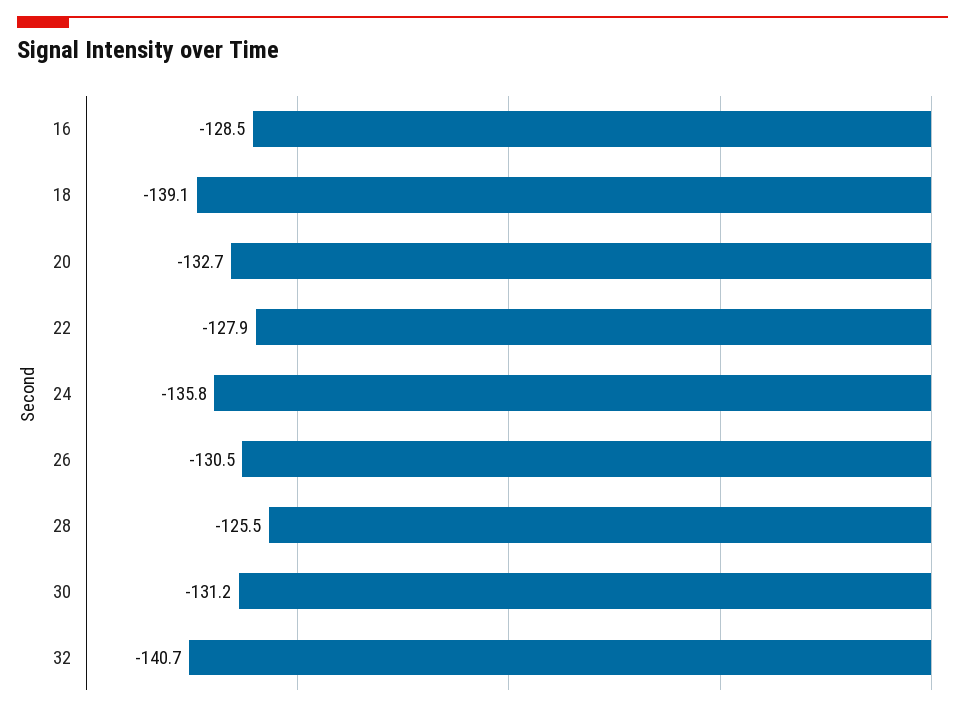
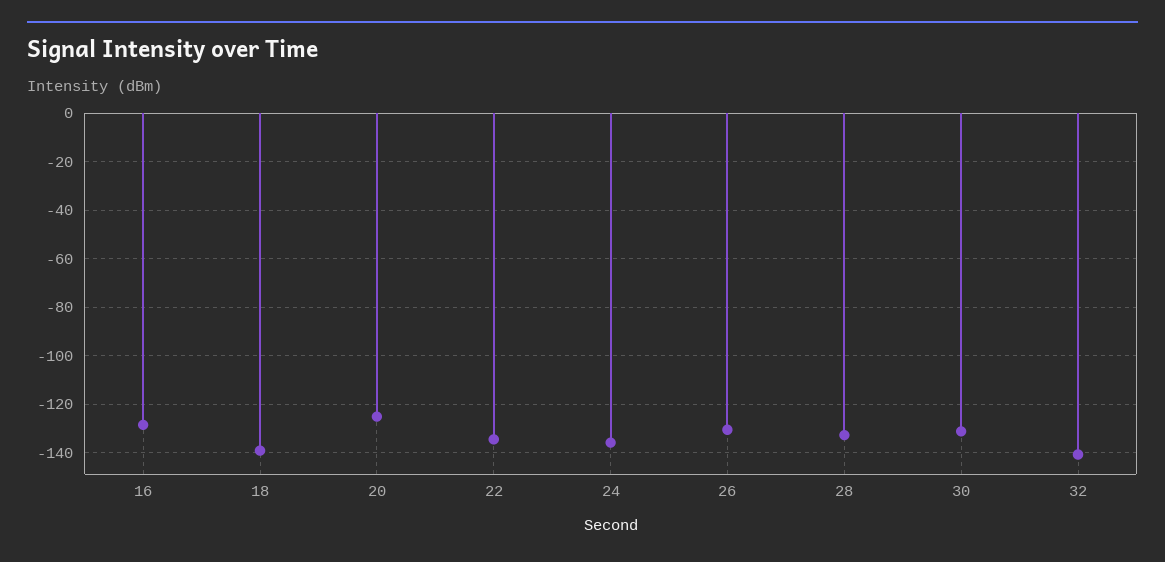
  {
    "16": -128.5,
    "18": -139.1,
-   "20": -132.7,
+   "20": -125,
-   "22": -127.9,
+   "22": -135,
    "24": -135.8,
    "26": -130.5,
-   "28": -125.5,
+   "28": -132.5,
    "30": -131.2,
    "32": -140.7
  }

